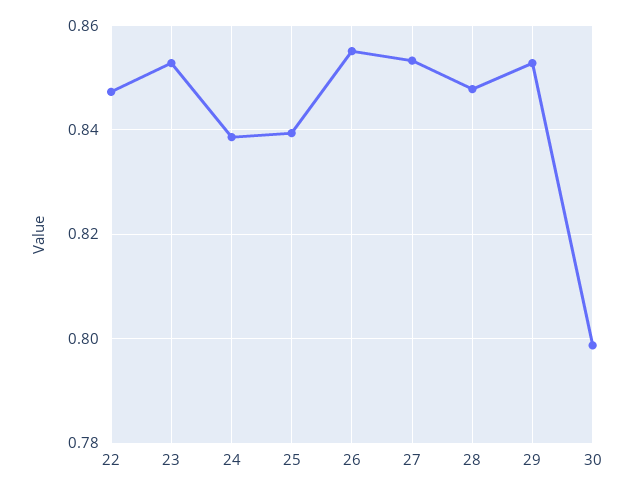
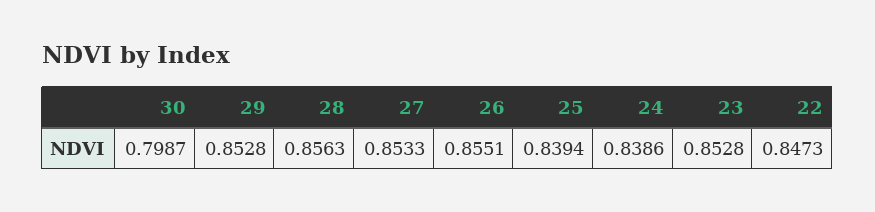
  {
    "22": 0.8473,
    "23": 0.8528,
    "24": 0.8386,
    "25": 0.8394,
    "26": 0.8551,
    "27": 0.8533,
-   "28": 0.848,
+   "28": 0.8563,
    "29": 0.8528,
    "30": 0.7987
  }

